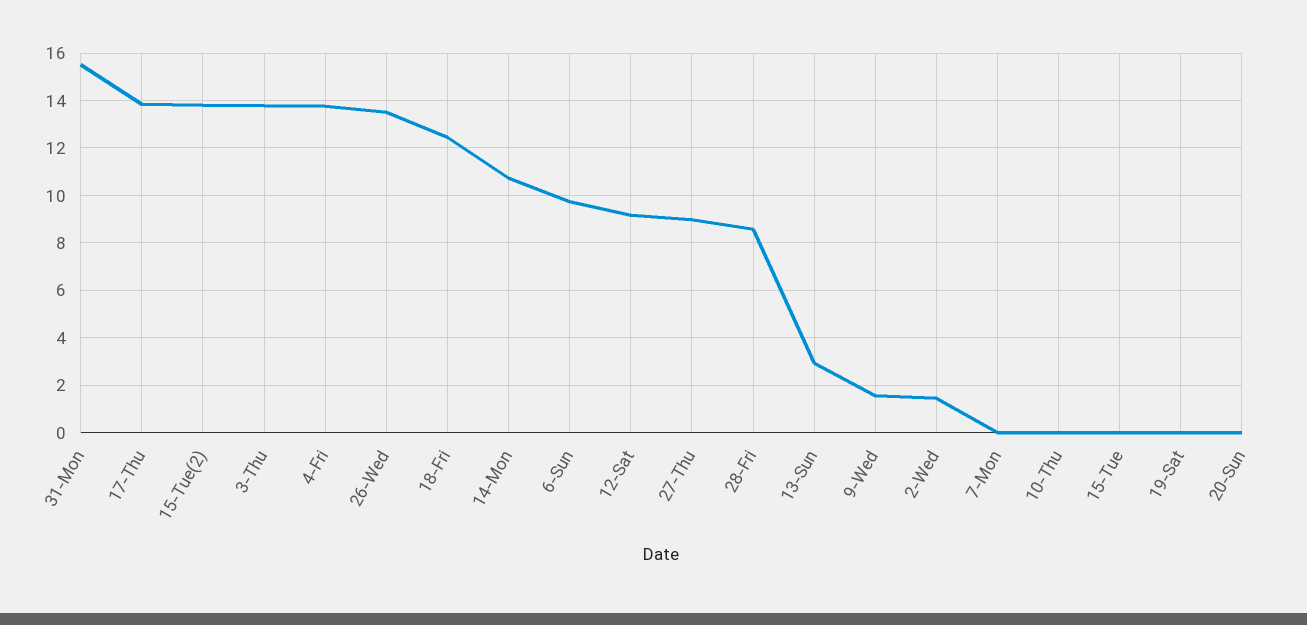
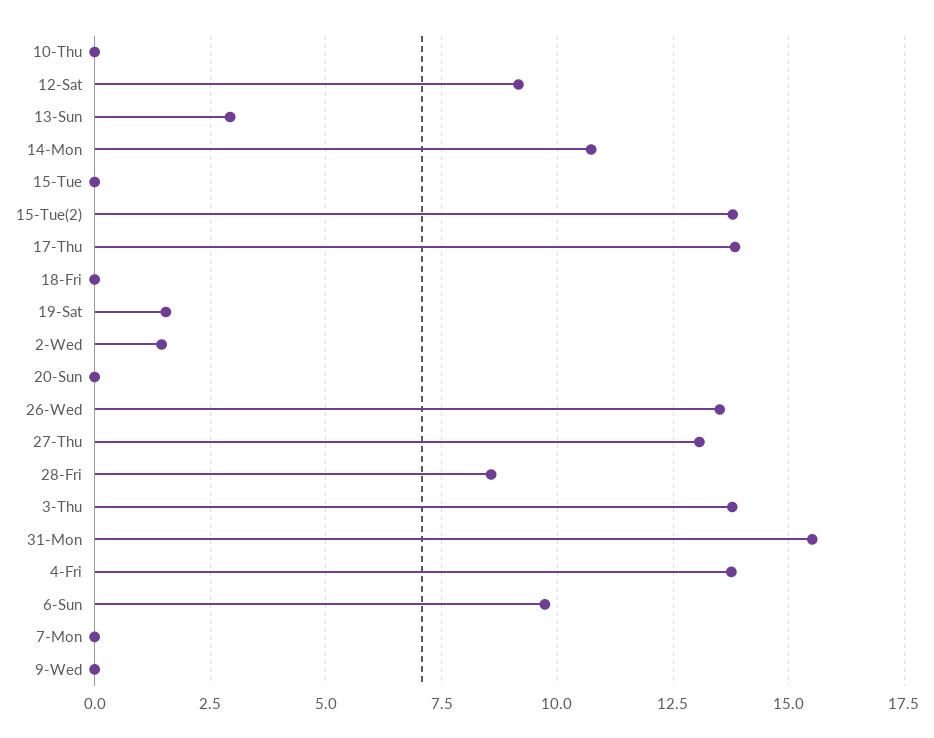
  {
    "31-Mon": 15.5,
    "17-Thu": 13.75,
    "15-Tue(2)": 13.75,
    "3-Thu": 13.75,
    "4-Fri": 13.75,
    "26-Wed": 13.5,
-   "18-Fri": 12.5,
+   "18-Fri": 0,
    "14-Mon": 10.75,
    "6-Sun": 9.75,
    "12-Sat": 9.25,
-   "27-Thu": 9,
+   "27-Thu": 13,
    "28-Fri": 8.5,
    "13-Sun": 3,
-   "9-Wed": 1.5,
+   "9-Wed": 0,
    "2-Wed": 1.5,
    "7-Mon": 0,
    "10-Thu": 0,
    "15-Tue": 0,
-   "19-Sat": 0,
+   "19-Sat": 1.5,
    "20-Sun": 0
  }

